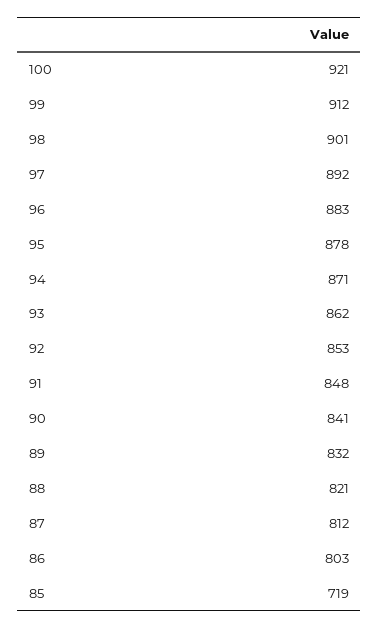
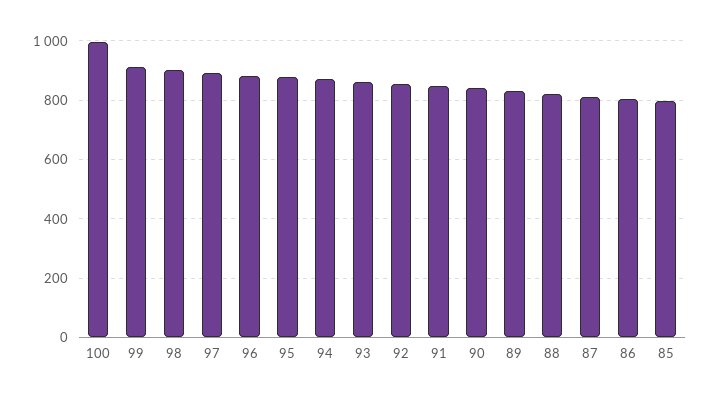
  {
-   "100": 921,
+   "100": 1000,
    "99": 912,
    "98": 901,
    "97": 892,
    "96": 883,
    "95": 878,
    "94": 871,
    "93": 862,
    "92": 853,
    "91": 848,
    "90": 841,
    "89": 832,
    "88": 821,
    "87": 812,
    "86": 803,
-   "85": 719
+   "85": 800
  }

